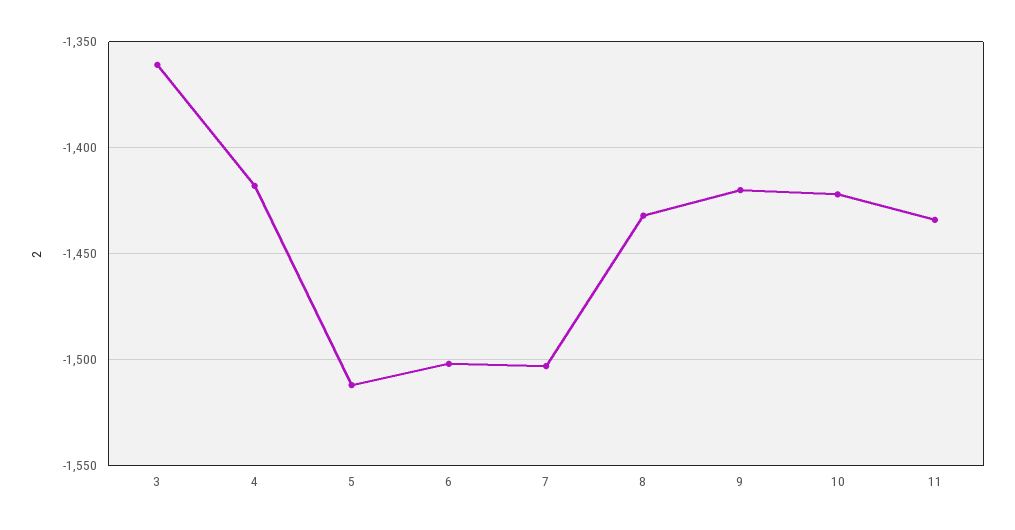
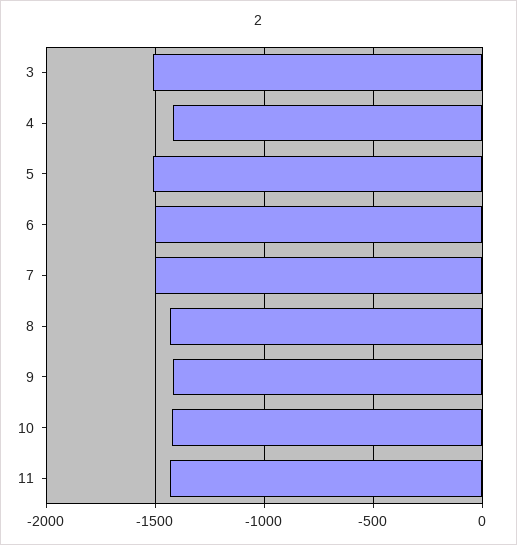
  {
-   "3": -1360,
+   "3": -1500,
    "4": -1420,
    "5": -1510,
    "6": -1500,
    "7": -1505,
    "8": -1430,
    "9": -1420,
    "10": -1420,
    "11": -1435
  }

